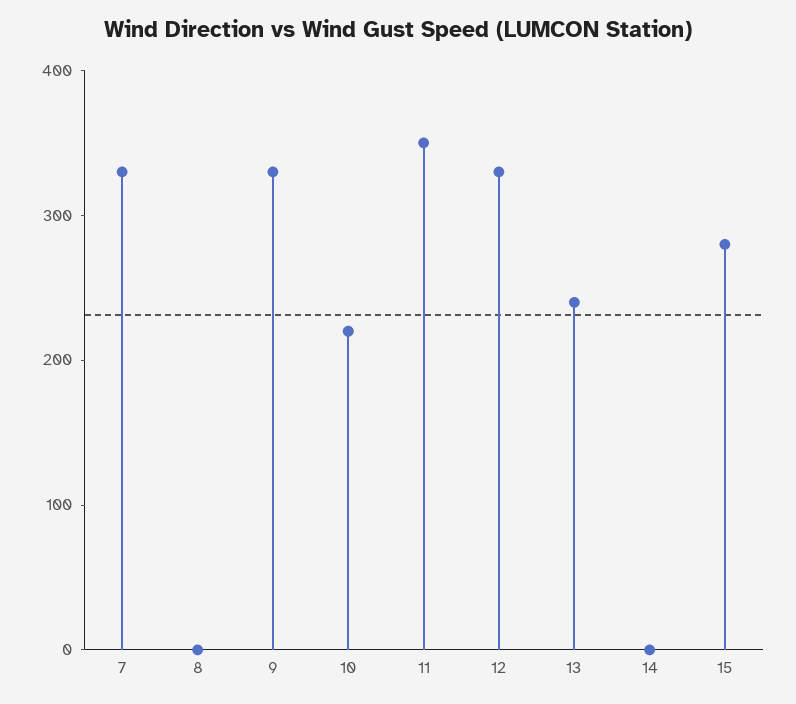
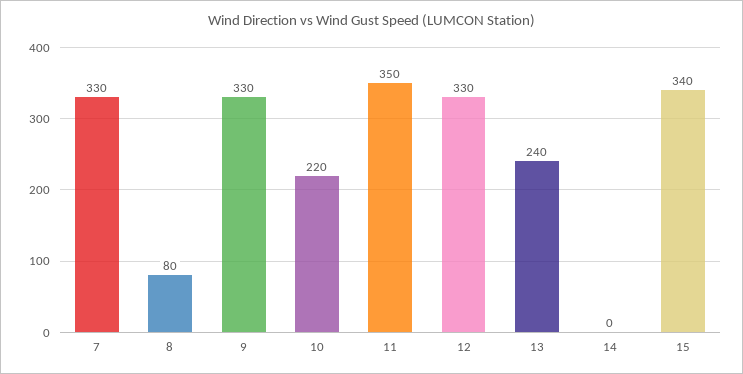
  {
    "7": 330,
-   "8": 0,
+   "8": 80,
    "9": 330,
    "10": 220,
    "11": 350,
    "12": 330,
    "13": 240,
    "14": 0,
-   "15": 280
+   "15": 340
  }

